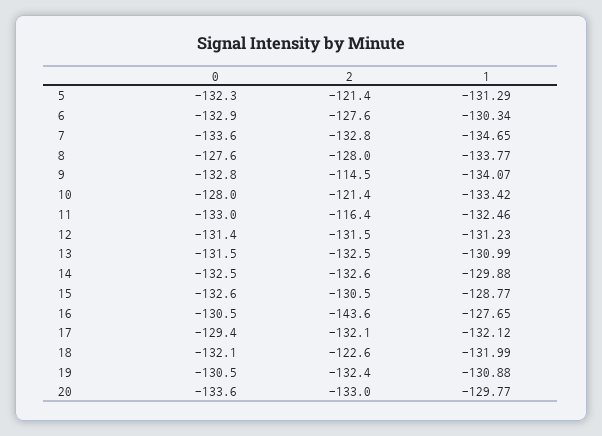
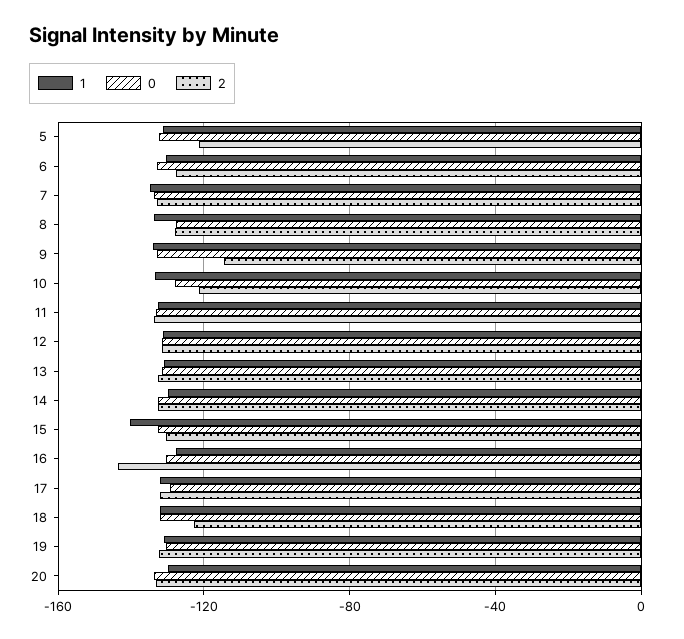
  {
    "0": {
      "5": -132.3,
      "6": -132.9,
      "7": -133.6,
      "8": -127.6,
      "9": -132.8,
      "10": -128,
      "11": -133,
      "12": -131.4,
      "13": -131.5,
      "14": -132.5,
      "15": -132.6,
      "16": -130.5,
      "17": -129.4,
      "18": -132.1,
      "19": -130.5,
      "20": -133.6
    },
    "2": {
      "5": -121.4,
      "6": -127.6,
      "7": -132.8,
      "8": -128,
      "9": -114.5,
      "10": -121.4,
-     "11": -116.4,
+     "11": -135,
      "12": -131.5,
      "13": -132.5,
      "14": -132.6,
      "15": -130.5,
      "16": -143.6,
      "17": -132.1,
      "18": -122.6,
      "19": -132.4,
      "20": -133
    },
    "1": {
      "5": -131.29,
      "6": -130.34,
      "7": -134.65,
      "8": -133.77,
      "9": -134.07,
      "10": -133.42,
      "11": -132.46,
      "12": -131.23,
      "13": -130.99,
      "14": -129.88,
-     "15": -128.77,
+     "15": -140,
      "16": -127.65,
      "17": -132.12,
      "18": -131.99,
      "19": -130.88,
      "20": -129.77
    }
  }

